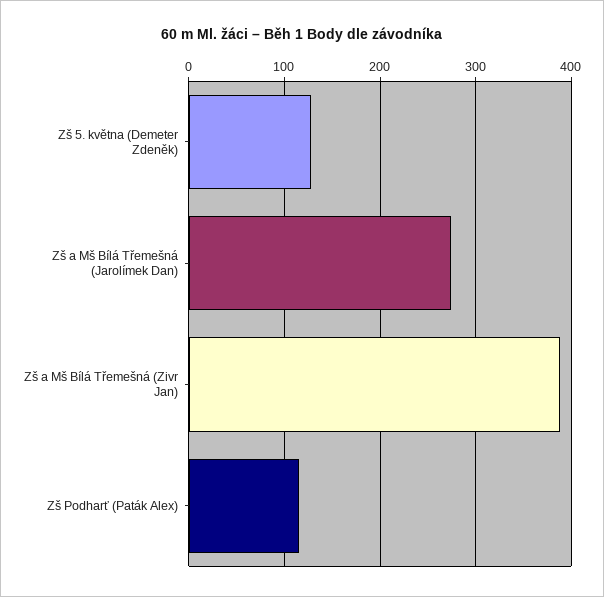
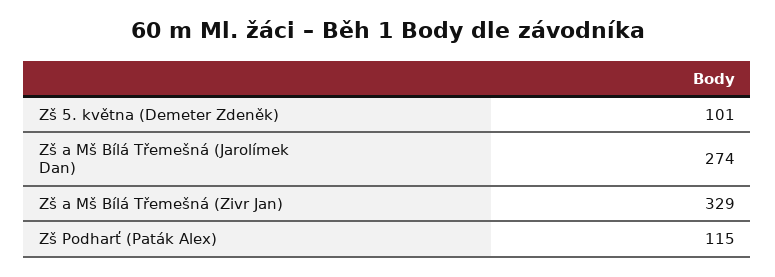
  {
-   "Zš 5. května (Demeter Zdeněk)": 130,
+   "Zš 5. května (Demeter Zdeněk)": 101,
    "Zš a Mš Bílá Třemešná (Jarolímek Dan)": 274,
-   "Zš a Mš Bílá Třemešná (Zivr Jan)": 390,
+   "Zš a Mš Bílá Třemešná (Zivr Jan)": 329,
    "Zš Podharť (Paták Alex)": 115
  }

